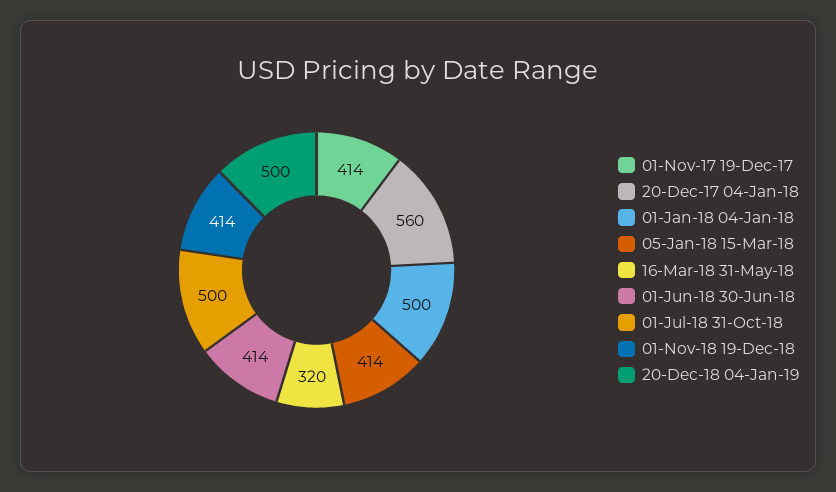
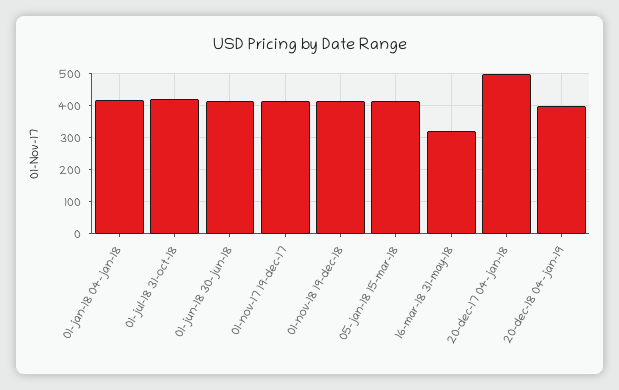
  {
    "01-Nov-17 19-Dec-17": 414,
-   "20-Dec-17 04-Jan-18": 560,
+   "20-Dec-17 04-Jan-18": 500,
-   "01-Jan-18 04-Jan-18": 500,
+   "01-Jan-18 04-Jan-18": 420,
    "05-Jan-18 15-Mar-18": 414,
    "16-Mar-18 31-May-18": 320,
    "01-Jun-18 30-Jun-18": 414,
-   "01-Jul-18 31-Oct-18": 500,
+   "01-Jul-18 31-Oct-18": 420,
    "01-Nov-18 19-Dec-18": 414,
-   "20-Dec-18 04-Jan-19": 500
+   "20-Dec-18 04-Jan-19": 400
  }

